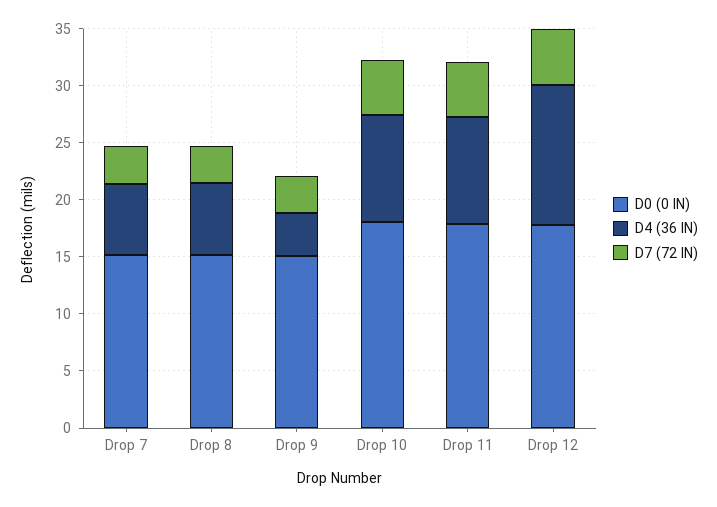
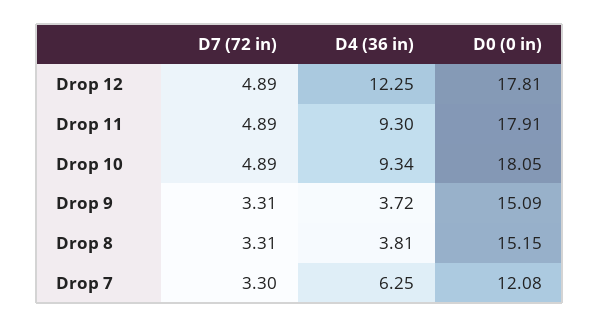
  {
    "D0 (0 IN)": {
-     "Drop 7": 15,
+     "Drop 7": 12.08,
      "Drop 8": 15.15,
      "Drop 9": 15.09,
      "Drop 10": 18.05,
      "Drop 11": 17.91,
      "Drop 12": 17.81
    },
    "D4 (36 IN)": {
      "Drop 7": 6.25,
-     "Drop 8": 6,
+     "Drop 8": 3.81,
      "Drop 9": 3.72,
      "Drop 10": 9.34,
      "Drop 11": 9.3,
      "Drop 12": 12.25
    },
    "D7 (72 IN)": {
      "Drop 7": 3.3,
      "Drop 8": 3.31,
      "Drop 9": 3.31,
      "Drop 10": 4.89,
      "Drop 11": 4.89,
      "Drop 12": 4.89
    }
  }

